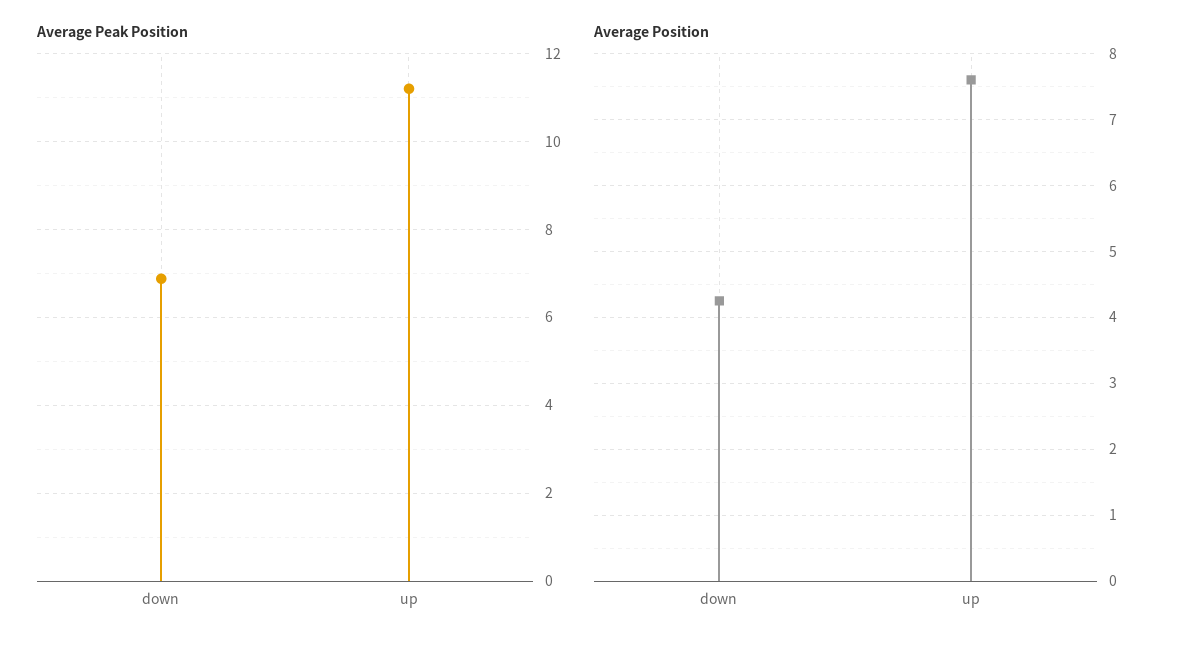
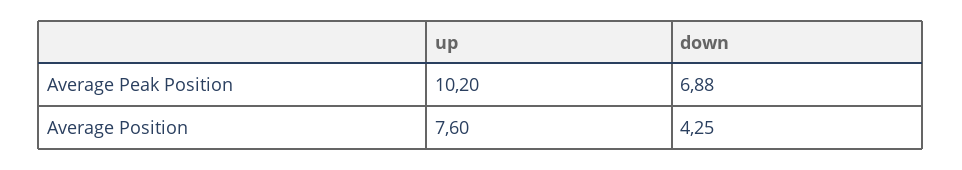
  {
    "Average Peak Position": {
      "down": 6.88,
-     "up": 11.2
+     "up": 10.2
    },
    "Average Position": {
      "down": 4.25,
      "up": 7.6
    }
  }

